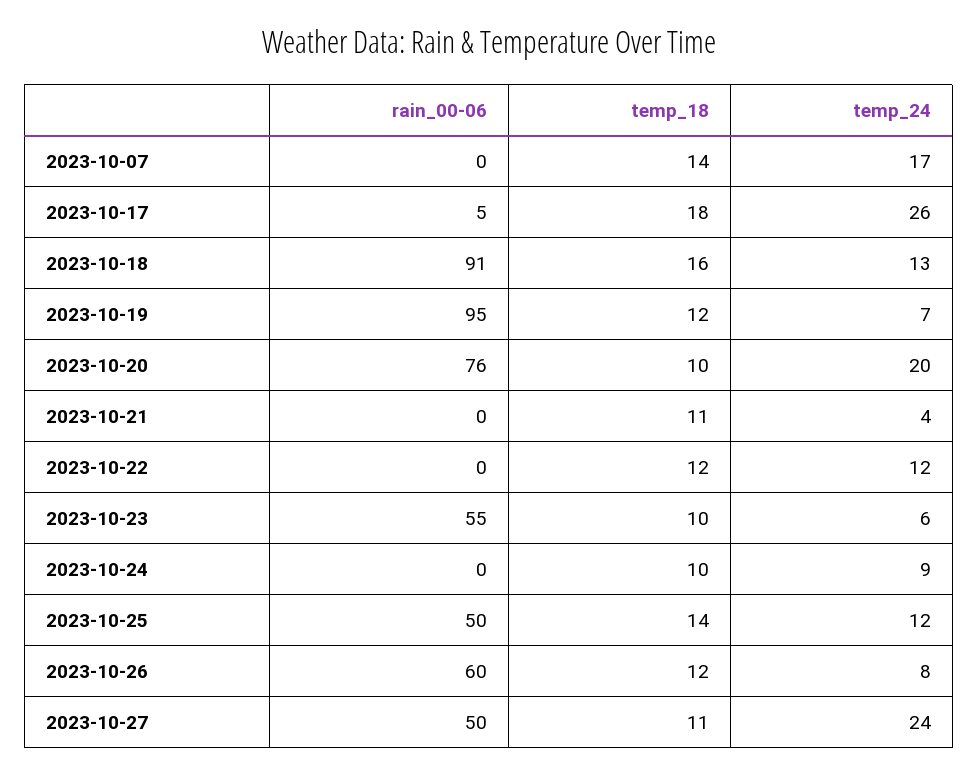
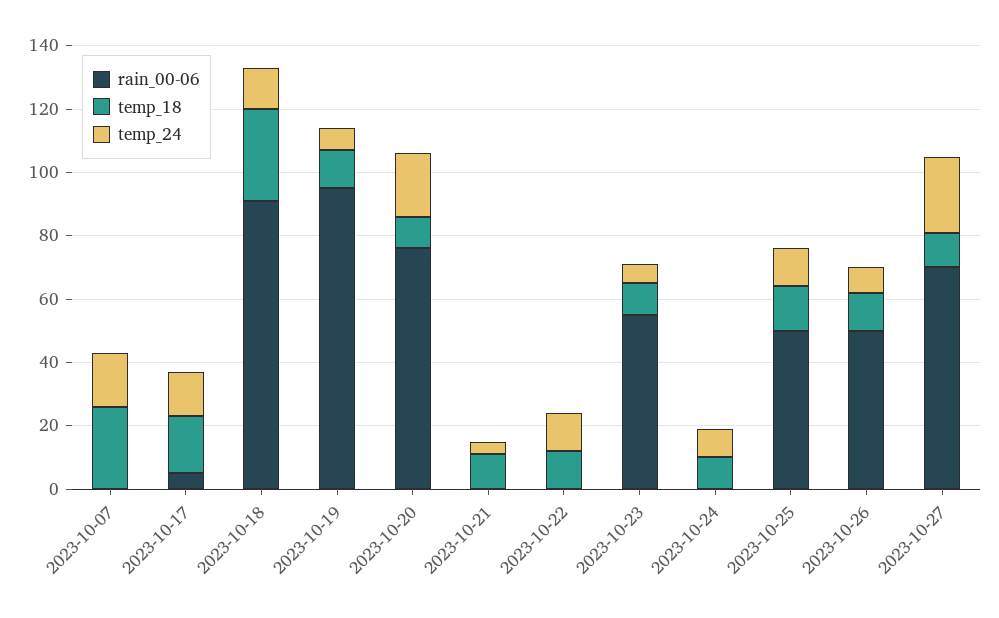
  {
    "rain_00-06": {
      "2023-10-07": 0,
      "2023-10-17": 5,
      "2023-10-18": 91,
      "2023-10-19": 95,
      "2023-10-20": 76,
      "2023-10-21": 0,
      "2023-10-22": 0,
      "2023-10-23": 55,
      "2023-10-24": 0,
      "2023-10-25": 50,
-     "2023-10-26": 60,
+     "2023-10-26": 50,
-     "2023-10-27": 50
+     "2023-10-27": 70
    },
    "temp_18": {
-     "2023-10-07": 14,
+     "2023-10-07": 25,
      "2023-10-17": 18,
-     "2023-10-18": 16,
+     "2023-10-18": 30,
      "2023-10-19": 12,
      "2023-10-20": 10,
      "2023-10-21": 11,
      "2023-10-22": 12,
      "2023-10-23": 10,
      "2023-10-24": 10,
      "2023-10-25": 14,
      "2023-10-26": 12,
      "2023-10-27": 11
    },
    "temp_24": {
      "2023-10-07": 17,
-     "2023-10-17": 26,
+     "2023-10-17": 15,
      "2023-10-18": 13,
      "2023-10-19": 7,
      "2023-10-20": 20,
      "2023-10-21": 4,
      "2023-10-22": 12,
      "2023-10-23": 6,
      "2023-10-24": 9,
      "2023-10-25": 12,
      "2023-10-26": 8,
      "2023-10-27": 24
    }
  }

